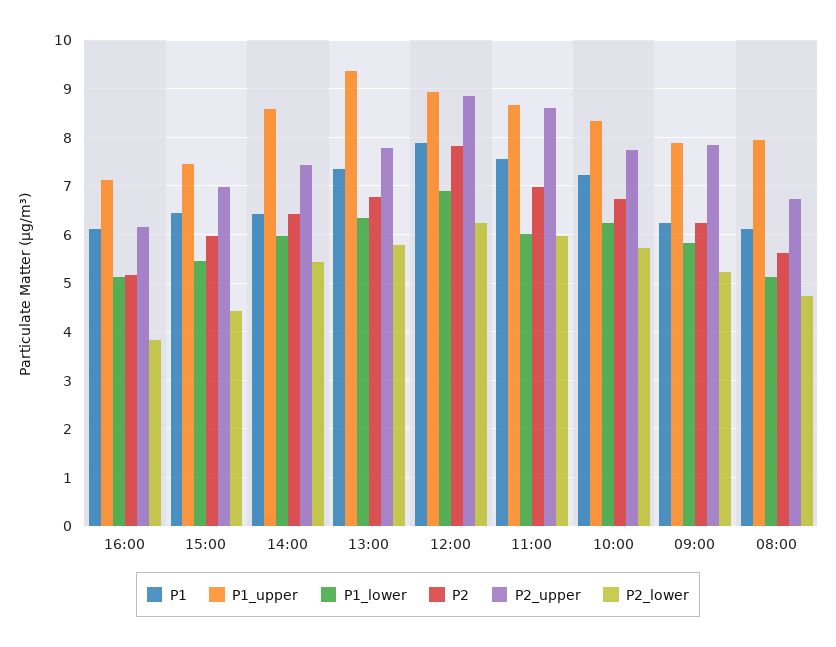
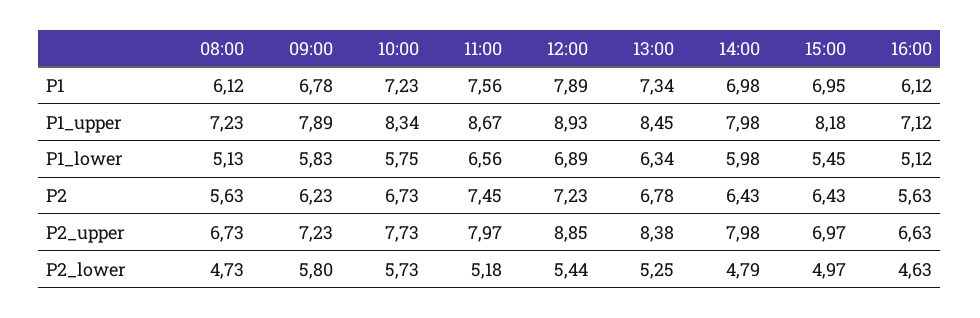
  {
    "P1": {
      "16:00": 6.12,
-     "15:00": 6.4,
+     "15:00": 6.95,
-     "14:00": 6.4,
+     "14:00": 6.98,
      "13:00": 7.34,
      "12:00": 7.89,
      "11:00": 7.56,
      "10:00": 7.23,
-     "09:00": 6.2,
+     "09:00": 6.78,
      "08:00": 6.12
    },
    "P1_upper": {
      "16:00": 7.12,
-     "15:00": 7.4,
+     "15:00": 8.18,
-     "14:00": 8.6,
+     "14:00": 7.98,
-     "13:00": 9.4,
+     "13:00": 8.45,
      "12:00": 8.93,
      "11:00": 8.67,
      "10:00": 8.34,
      "09:00": 7.89,
-     "08:00": 8
+     "08:00": 7.23
    },
    "P1_lower": {
      "16:00": 5.12,
      "15:00": 5.45,
      "14:00": 5.98,
      "13:00": 6.34,
      "12:00": 6.89,
-     "11:00": 6,
+     "11:00": 6.56,
-     "10:00": 6.2,
+     "10:00": 5.75,
      "09:00": 5.83,
      "08:00": 5.13
    },
    "P2": {
-     "16:00": 5.2,
+     "16:00": 5.63,
-     "15:00": 6,
+     "15:00": 6.43,
      "14:00": 6.43,
      "13:00": 6.78,
-     "12:00": 7.8,
+     "12:00": 7.23,
-     "11:00": 7,
+     "11:00": 7.45,
      "10:00": 6.73,
      "09:00": 6.23,
      "08:00": 5.63
    },
    "P2_upper": {
-     "16:00": 6.2,
+     "16:00": 6.63,
      "15:00": 6.97,
-     "14:00": 7.4,
+     "14:00": 7.98,
-     "13:00": 7.8,
+     "13:00": 8.38,
      "12:00": 8.85,
-     "11:00": 8.6,
+     "11:00": 7.97,
      "10:00": 7.73,
-     "09:00": 7.8,
+     "09:00": 7.23,
      "08:00": 6.73
    },
    "P2_lower": {
-     "16:00": 3.8,
+     "16:00": 4.63,
-     "15:00": 4.4,
+     "15:00": 4.97,
-     "14:00": 5.4,
+     "14:00": 4.79,
-     "13:00": 5.8,
+     "13:00": 5.25,
-     "12:00": 6.2,
+     "12:00": 5.44,
-     "11:00": 6,
+     "11:00": 5.18,
      "10:00": 5.73,
-     "09:00": 5.2,
+     "09:00": 5.8,
      "08:00": 4.73
    }
  }

